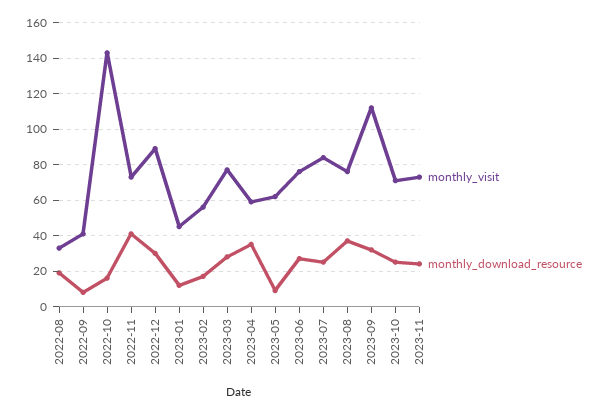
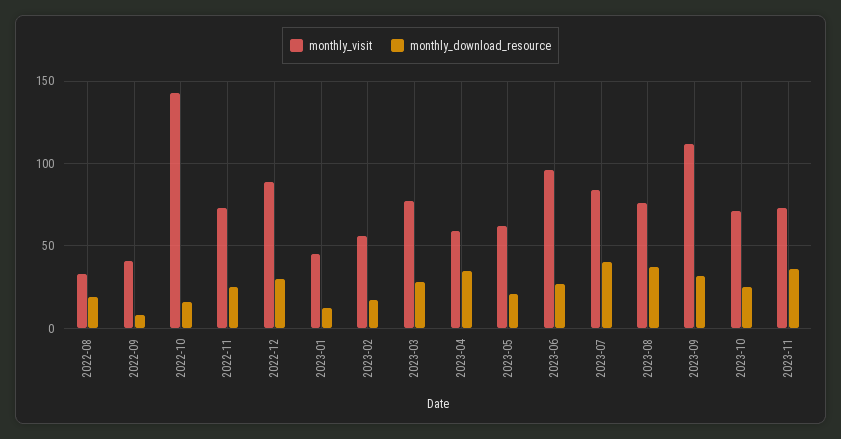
  {
    "monthly_visit": {
      "2022-08": 35,
      "2022-09": 40,
      "2022-10": 145,
      "2022-11": 75,
      "2022-12": 90,
      "2023-01": 45,
      "2023-02": 55,
      "2023-03": 75,
      "2023-04": 60,
      "2023-05": 60,
-     "2023-06": 75,
+     "2023-06": 95,
      "2023-07": 85,
      "2023-08": 75,
      "2023-09": 110,
      "2023-10": 70,
      "2023-11": 75
    },
    "monthly_download_resource": {
      "2022-08": 20,
      "2022-09": 10,
      "2022-10": 15,
-     "2022-11": 40,
+     "2022-11": 25,
      "2022-12": 30,
      "2023-01": 10,
      "2023-02": 15,
      "2023-03": 30,
      "2023-04": 35,
-     "2023-05": 10,
+     "2023-05": 20,
      "2023-06": 25,
-     "2023-07": 25,
+     "2023-07": 40,
      "2023-08": 35,
      "2023-09": 30,
      "2023-10": 25,
-     "2023-11": 25
+     "2023-11": 35
    }
  }

